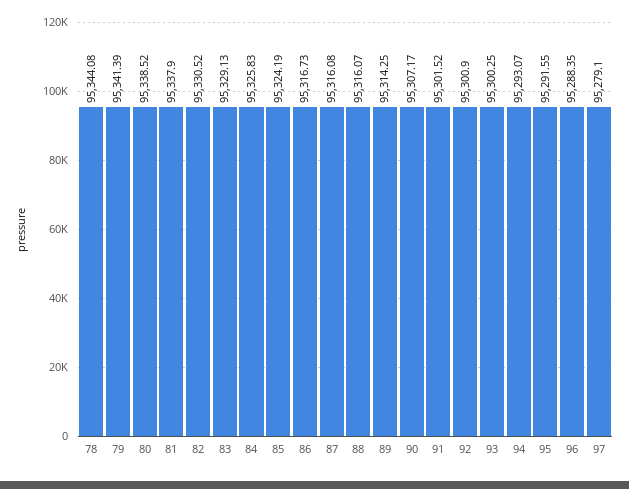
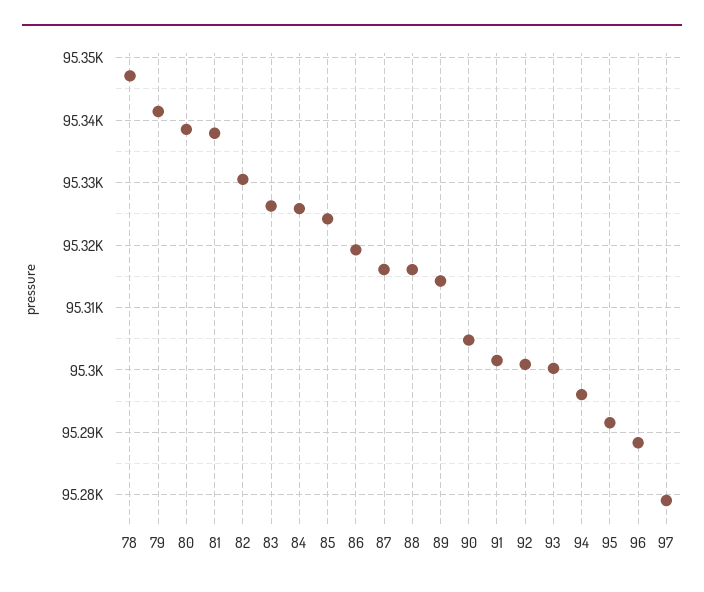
  {
-   "78": 95344.08,
+   "78": 95347,
    "79": 95341.39,
    "80": 95338.52,
    "81": 95337.9,
    "82": 95330.52,
-   "83": 95329.13,
+   "83": 95326,
    "84": 95325.83,
    "85": 95324.19,
-   "86": 95316.73,
+   "86": 95319,
    "87": 95316.08,
    "88": 95316.07,
    "89": 95314.25,
-   "90": 95307.17,
+   "90": 95305,
    "91": 95301.52,
    "92": 95300.9,
    "93": 95300.25,
-   "94": 95293.07,
+   "94": 95296,
    "95": 95291.55,
    "96": 95288.35,
    "97": 95279.1
  }

